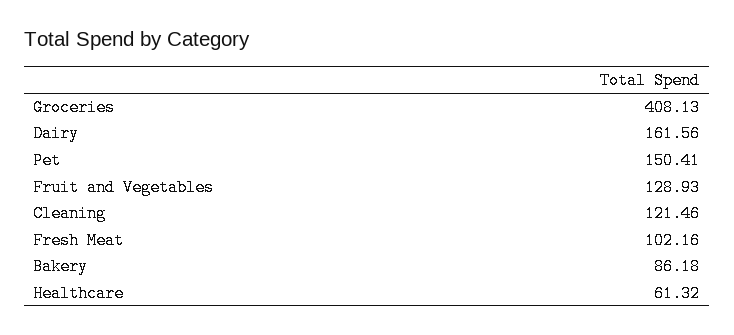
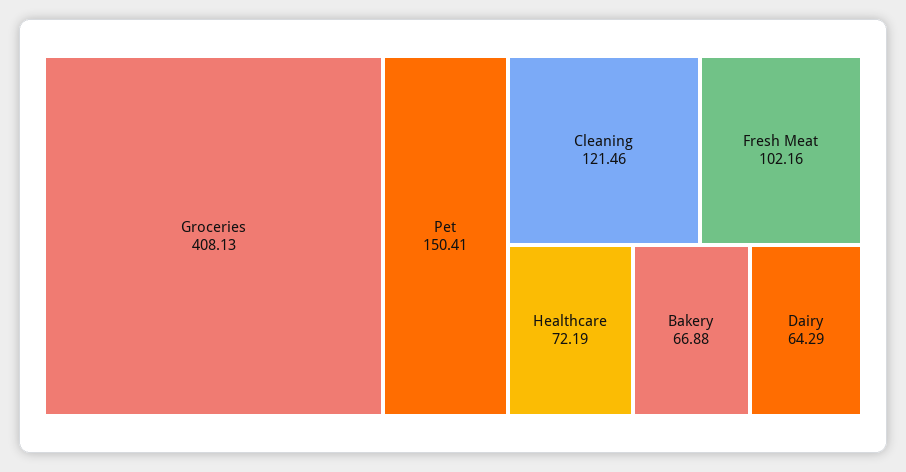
  {
    "Groceries": 408.13,
-   "Dairy": 161.56,
+   "Dairy": 64.29,
    "Pet": 150.41,
-   "Fruit and Vegetables": 128.93,
    "Cleaning": 121.46,
    "Fresh Meat": 102.16,
-   "Bakery": 86.18,
+   "Bakery": 66.88,
-   "Healthcare": 61.32
+   "Healthcare": 72.19
  }

